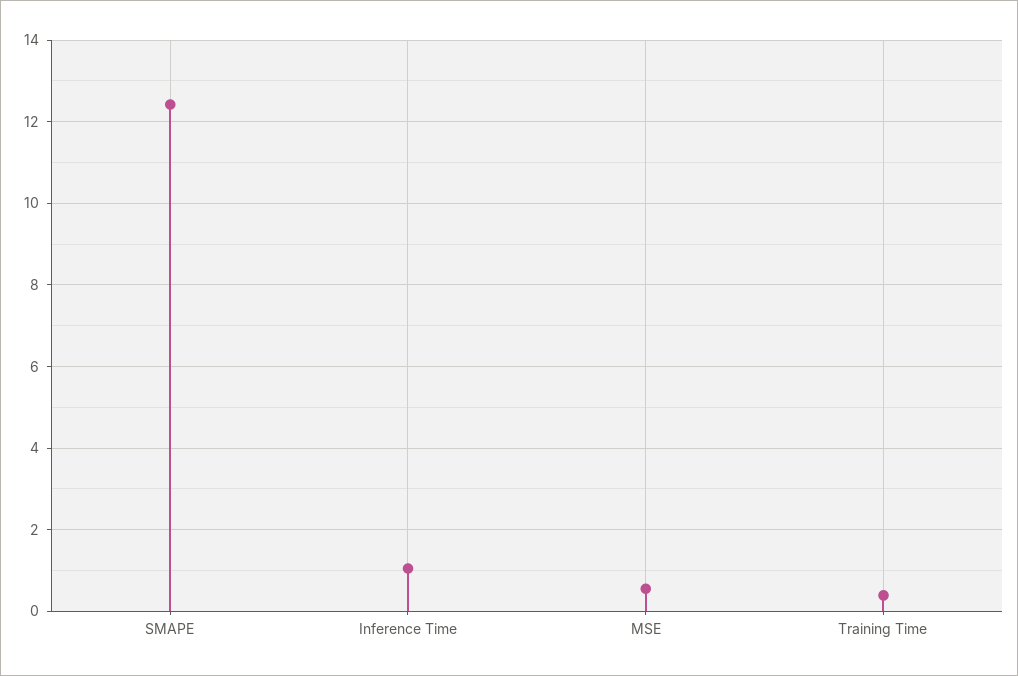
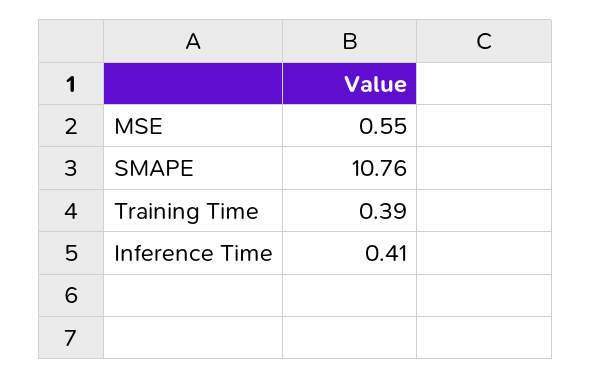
  {
-   "SMAPE": 12.4,
+   "SMAPE": 10.76,
-   "Inference Time": 1,
+   "Inference Time": 0.41,
    "MSE": 0.55,
    "Training Time": 0.39
  }

